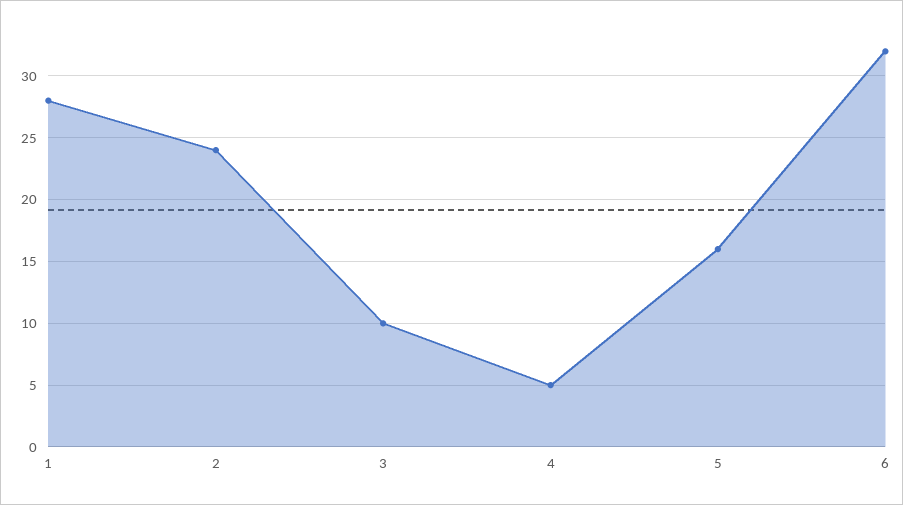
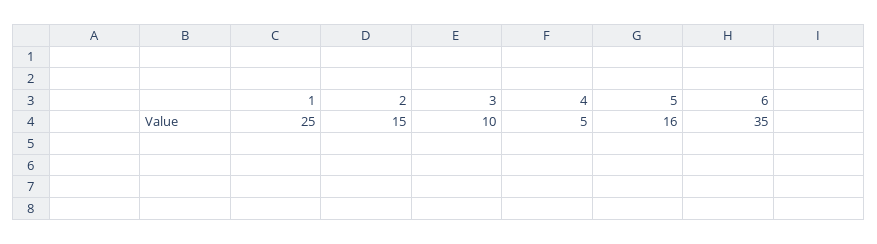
  {
-   "1": 28,
+   "1": 25,
-   "2": 24,
+   "2": 15,
    "3": 10,
    "4": 5,
    "5": 16,
-   "6": 32
+   "6": 35
  }

